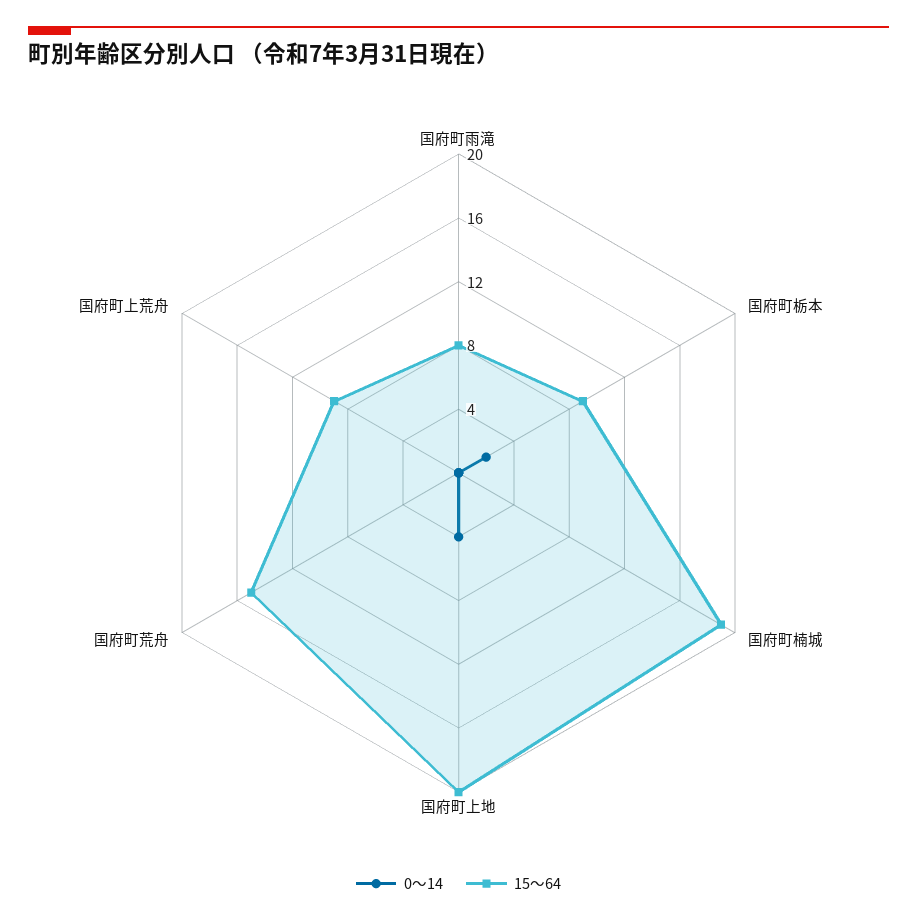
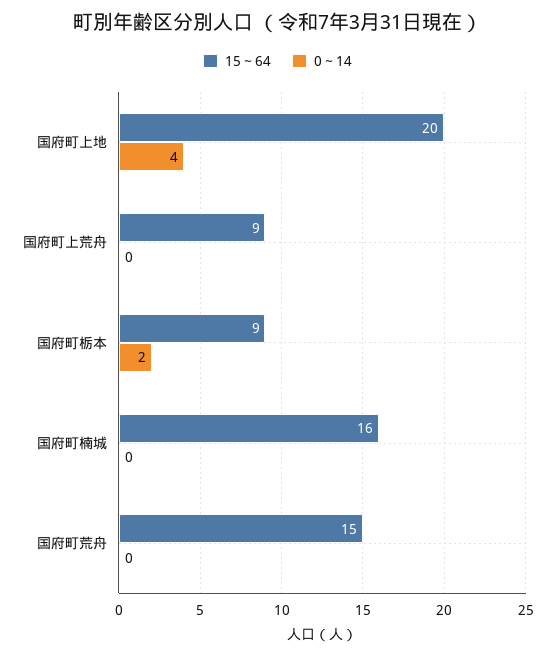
  {
    "0～14": {
-     "国府町雨滝": 0,
      "国府町栃本": 2,
      "国府町楠城": 0,
      "国府町上地": 4,
      "国府町荒舟": 0,
      "国府町上荒舟": 0
    },
    "15～64": {
-     "国府町雨滝": 8,
      "国府町栃本": 9,
-     "国府町楠城": 19,
+     "国府町楠城": 16,
      "国府町上地": 20,
      "国府町荒舟": 15,
      "国府町上荒舟": 9
    }
  }

